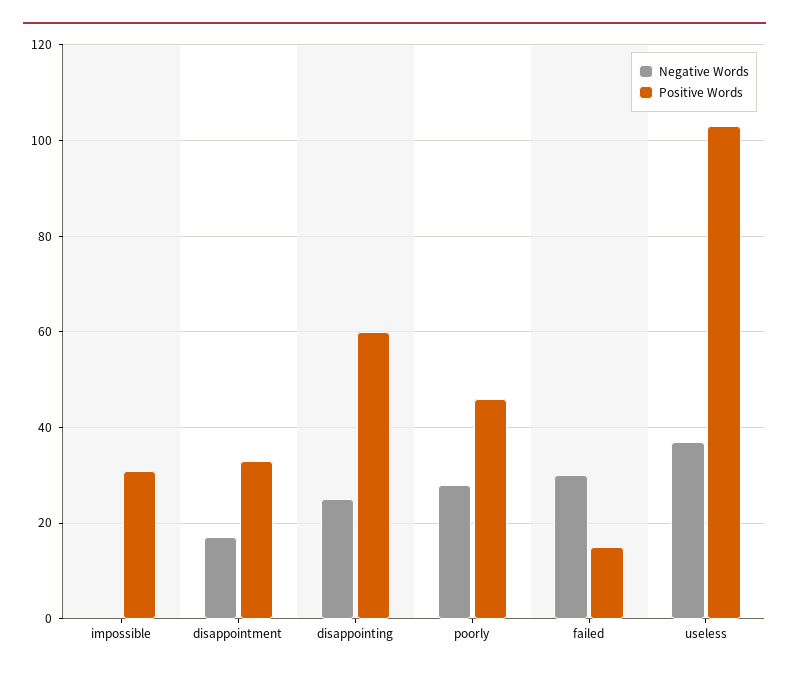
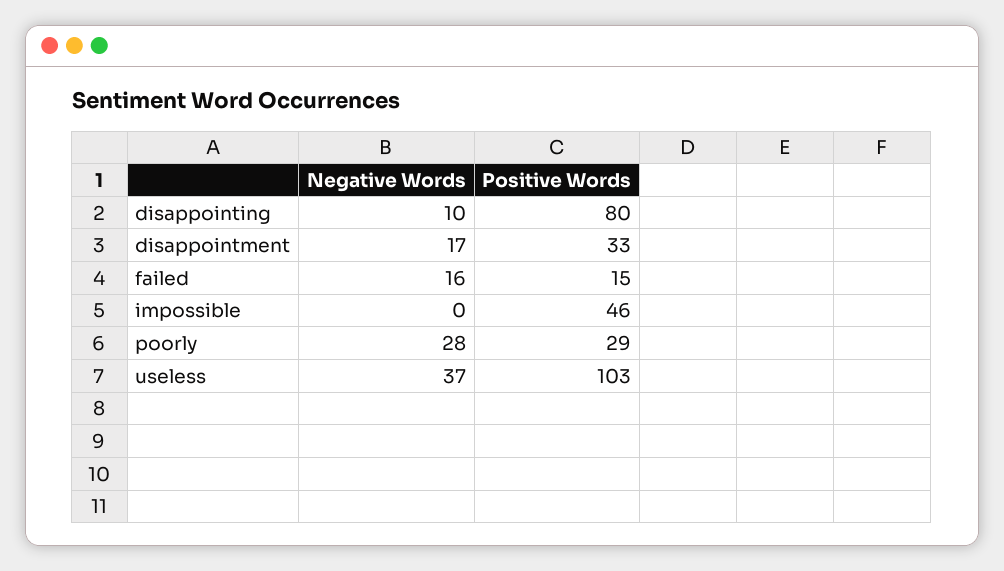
  {
    "Negative Words": {
      "impossible": 0,
      "disappointment": 17,
-     "disappointing": 25,
+     "disappointing": 10,
      "poorly": 28,
-     "failed": 30,
+     "failed": 16,
      "useless": 37
    },
    "Positive Words": {
-     "impossible": 30,
+     "impossible": 46,
      "disappointment": 33,
-     "disappointing": 60,
+     "disappointing": 80,
-     "poorly": 45,
+     "poorly": 29,
      "failed": 15,
      "useless": 103
    }
  }

